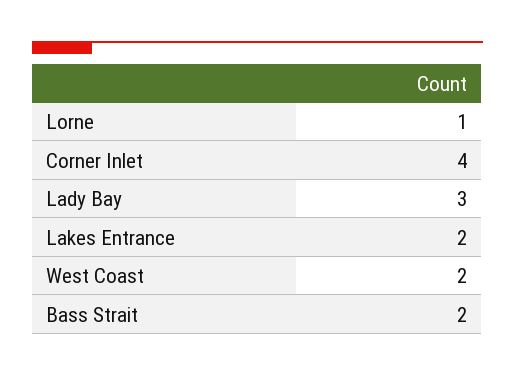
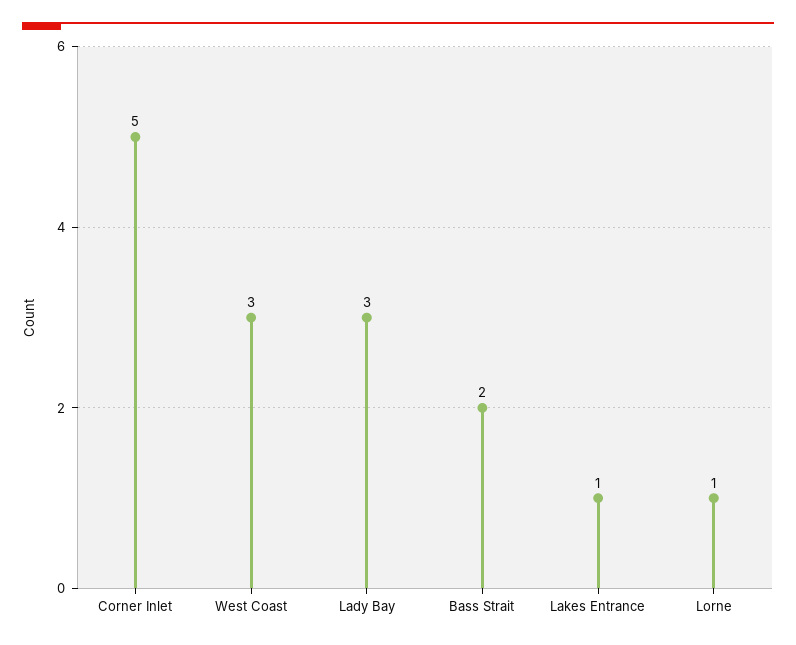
  {
    "Lorne": 1,
-   "Corner Inlet": 4,
+   "Corner Inlet": 5,
    "Lady Bay": 3,
-   "Lakes Entrance": 2,
+   "Lakes Entrance": 1,
-   "West Coast": 2,
+   "West Coast": 3,
    "Bass Strait": 2
  }

